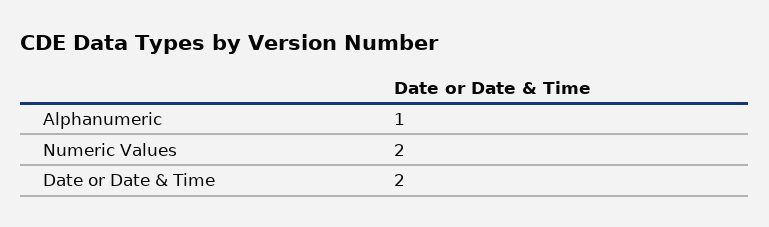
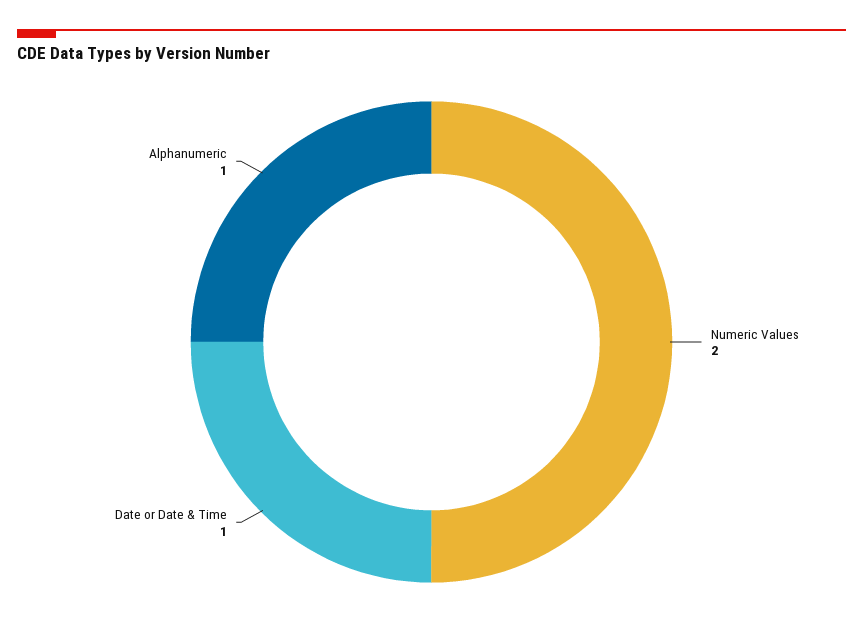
  {
    "Alphanumeric": 1,
    "Numeric Values": 2,
-   "Date or Date & Time": 2
+   "Date or Date & Time": 1
  }

